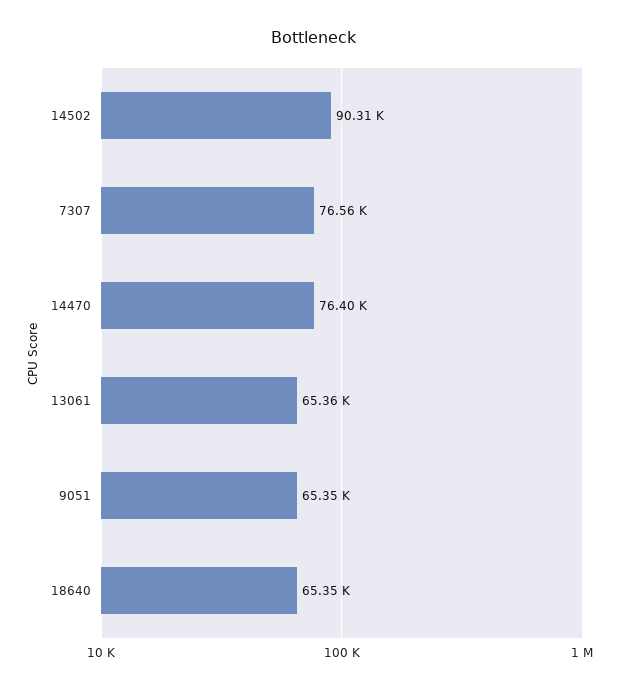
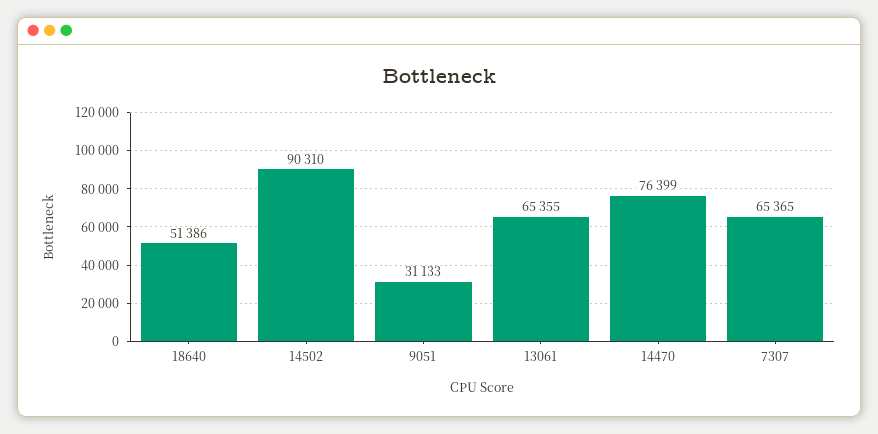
  {
    "14502": 90310,
-   "7307": 76560,
+   "7307": 65365,
    "14470": 76399,
    "13061": 65355,
-   "9051": 65350,
+   "9051": 31133,
-   "18640": 65350
+   "18640": 51386
  }

